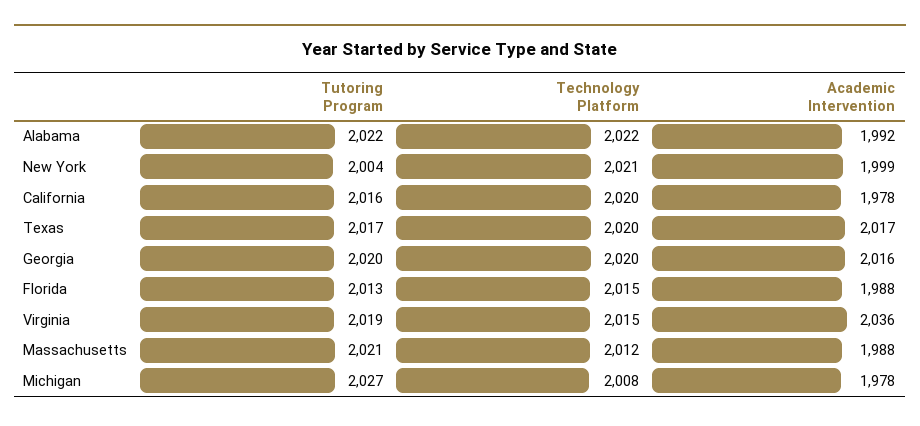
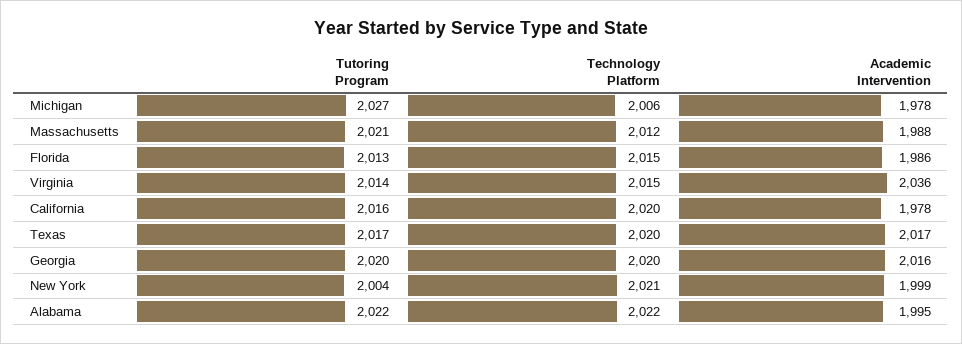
  {
    "Tutoring Program": {
      "Alabama": 2022,
      "New York": 2004,
      "California": 2016,
      "Texas": 2017,
      "Georgia": 2020,
      "Florida": 2013,
-     "Virginia": 2019,
+     "Virginia": 2014,
      "Massachusetts": 2021,
      "Michigan": 2027
    },
    "Technology Platform": {
      "Alabama": 2022,
      "New York": 2021,
      "California": 2020,
      "Texas": 2020,
      "Georgia": 2020,
      "Florida": 2015,
      "Virginia": 2015,
      "Massachusetts": 2012,
-     "Michigan": 2008
+     "Michigan": 2006
    },
    "Academic Intervention": {
-     "Alabama": 1992,
+     "Alabama": 1995,
      "New York": 1999,
      "California": 1978,
      "Texas": 2017,
      "Georgia": 2016,
-     "Florida": 1988,
+     "Florida": 1986,
      "Virginia": 2036,
      "Massachusetts": 1988,
      "Michigan": 1978
    }
  }

